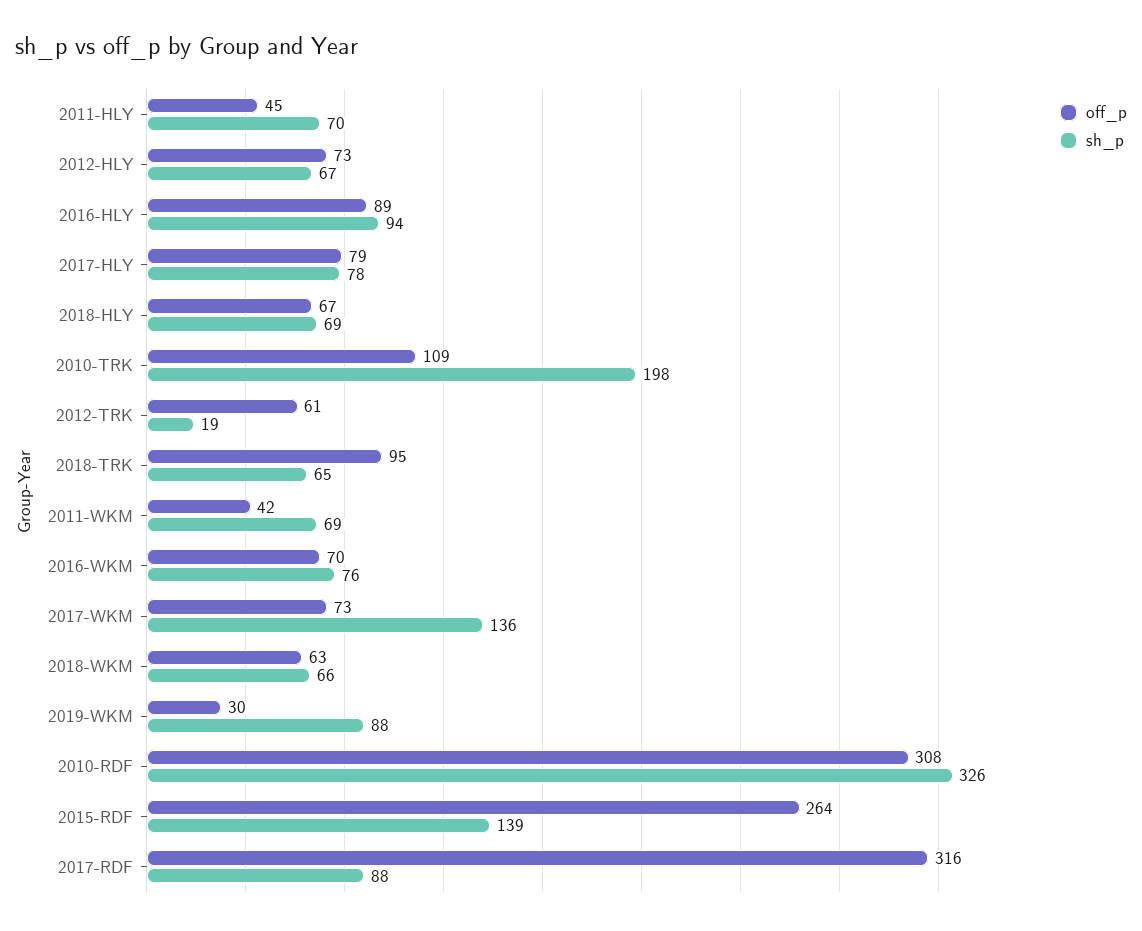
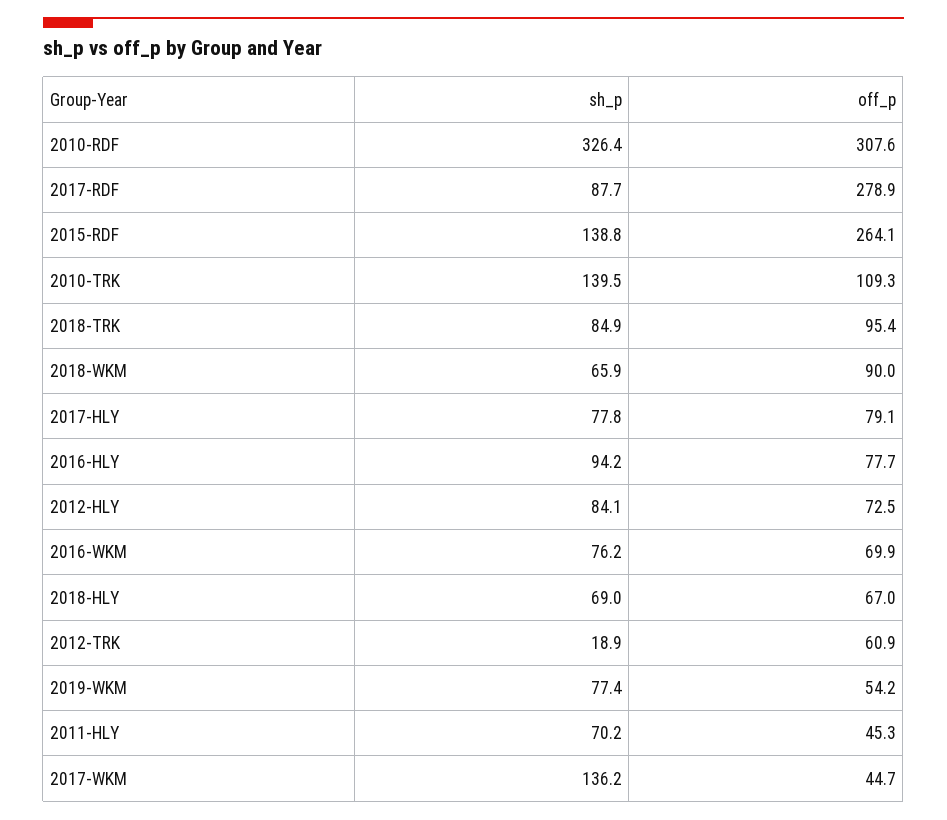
  {
    "off_p": {
      "2011-HLY": 45.3,
      "2012-HLY": 72.5,
-     "2016-HLY": 89,
+     "2016-HLY": 77.7,
      "2017-HLY": 79.1,
      "2018-HLY": 67,
      "2010-TRK": 109.3,
      "2012-TRK": 60.9,
      "2018-TRK": 95.4,
-     "2011-WKM": 42,
      "2016-WKM": 69.9,
-     "2017-WKM": 73,
+     "2017-WKM": 44.7,
-     "2018-WKM": 63,
+     "2018-WKM": 90,
-     "2019-WKM": 30,
+     "2019-WKM": 54.2,
      "2010-RDF": 307.6,
      "2015-RDF": 264.1,
-     "2017-RDF": 316
+     "2017-RDF": 278.9
    },
    "sh_p": {
      "2011-HLY": 70.2,
-     "2012-HLY": 67,
+     "2012-HLY": 84.1,
      "2016-HLY": 94.2,
      "2017-HLY": 77.8,
      "2018-HLY": 69,
-     "2010-TRK": 198,
+     "2010-TRK": 139.5,
      "2012-TRK": 18.9,
-     "2018-TRK": 65,
+     "2018-TRK": 84.9,
-     "2011-WKM": 69,
      "2016-WKM": 76.2,
      "2017-WKM": 136.2,
      "2018-WKM": 65.9,
-     "2019-WKM": 88,
+     "2019-WKM": 77.4,
      "2010-RDF": 326.4,
      "2015-RDF": 138.8,
      "2017-RDF": 87.7
    }
  }

